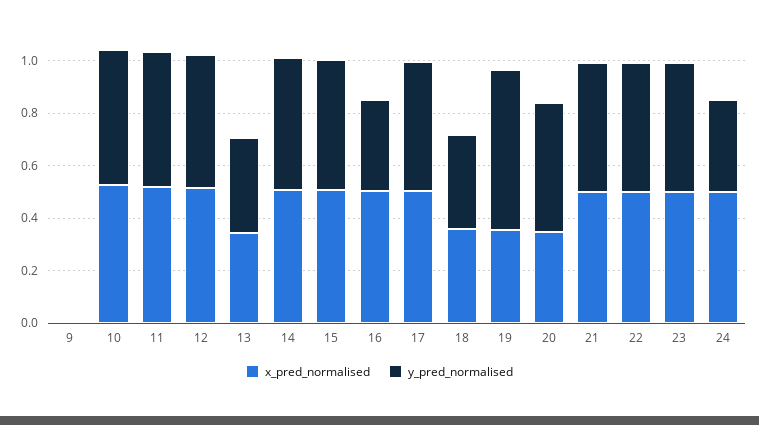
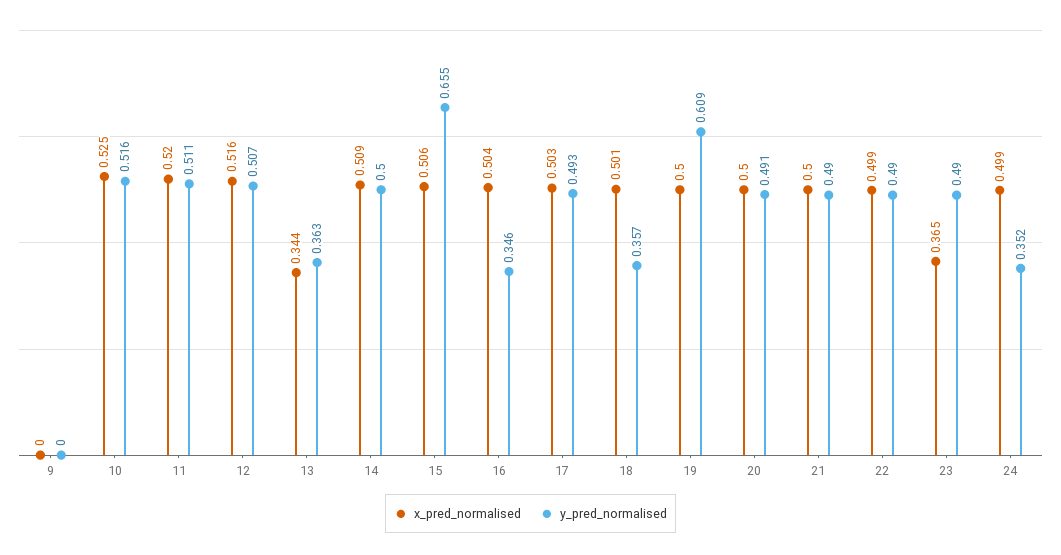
  {
    "x_pred_normalised": {
      "9": 0,
      "10": 0.525,
      "11": 0.52,
      "12": 0.516,
      "13": 0.344,
      "14": 0.509,
      "15": 0.506,
      "16": 0.504,
      "17": 0.503,
-     "18": 0.35,
+     "18": 0.501,
-     "19": 0.35,
+     "19": 0.5,
-     "20": 0.35,
+     "20": 0.5,
      "21": 0.5,
      "22": 0.499,
-     "23": 0.5,
+     "23": 0.365,
      "24": 0.499
    },
    "y_pred_normalised": {
      "9": 0,
      "10": 0.516,
      "11": 0.511,
      "12": 0.507,
      "13": 0.363,
      "14": 0.5,
-     "15": 0.5,
+     "15": 0.655,
      "16": 0.346,
      "17": 0.493,
      "18": 0.357,
      "19": 0.609,
      "20": 0.491,
      "21": 0.49,
      "22": 0.49,
      "23": 0.49,
      "24": 0.352
    }
  }

